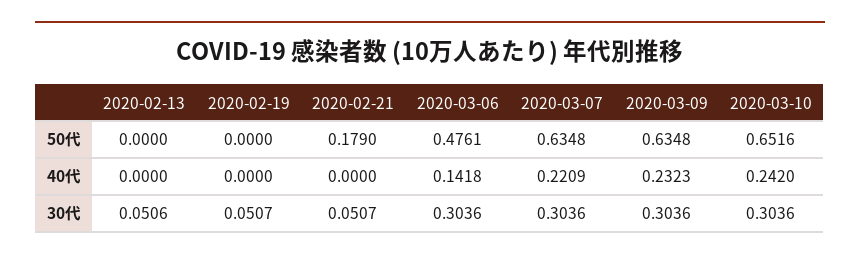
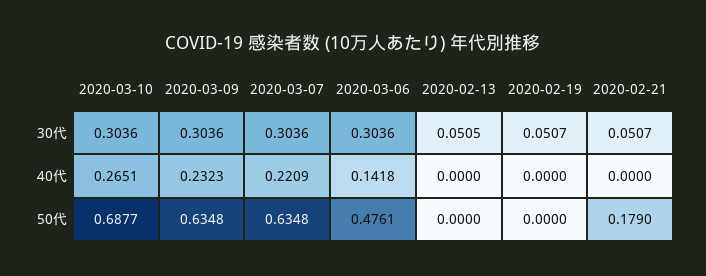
  {
    "2020-02-13": {
      "50代": 0,
      "40代": 0,
-     "30代": 0.0506
+     "30代": 0.0505
    },
    "2020-02-19": {
      "50代": 0,
      "40代": 0,
      "30代": 0.0507
    },
    "2020-02-21": {
      "50代": 0.179,
      "40代": 0,
      "30代": 0.0507
    },
    "2020-03-06": {
      "50代": 0.4761,
      "40代": 0.1418,
      "30代": 0.3036
    },
    "2020-03-07": {
      "50代": 0.6348,
      "40代": 0.2209,
      "30代": 0.3036
    },
    "2020-03-09": {
      "50代": 0.6348,
      "40代": 0.2323,
      "30代": 0.3036
    },
    "2020-03-10": {
-     "50代": 0.6516,
+     "50代": 0.6877,
-     "40代": 0.242,
+     "40代": 0.2651,
      "30代": 0.3036
    }
  }

